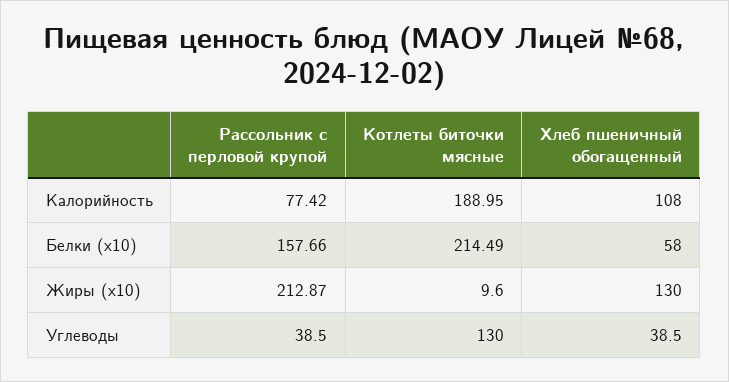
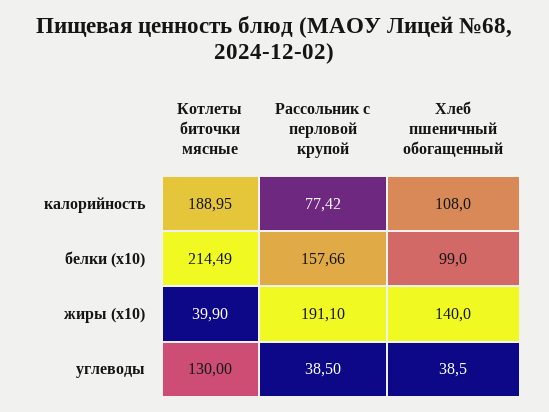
  {
    "Рассольник с перловой крупой": {
      "Калорийность": 77.42,
      "Белки (x10)": 157.66,
-     "Жиры (x10)": 212.87,
+     "Жиры (x10)": 191.1,
      "Углеводы": 38.5
    },
    "Котлеты биточки мясные": {
      "Калорийность": 188.95,
      "Белки (x10)": 214.49,
-     "Жиры (x10)": 9.6,
+     "Жиры (x10)": 39.9,
      "Углеводы": 130
    },
    "Хлеб пшеничный обогащенный": {
      "Калорийность": 108,
-     "Белки (x10)": 58,
+     "Белки (x10)": 99,
-     "Жиры (x10)": 130,
+     "Жиры (x10)": 140,
      "Углеводы": 38.5
    }
  }

